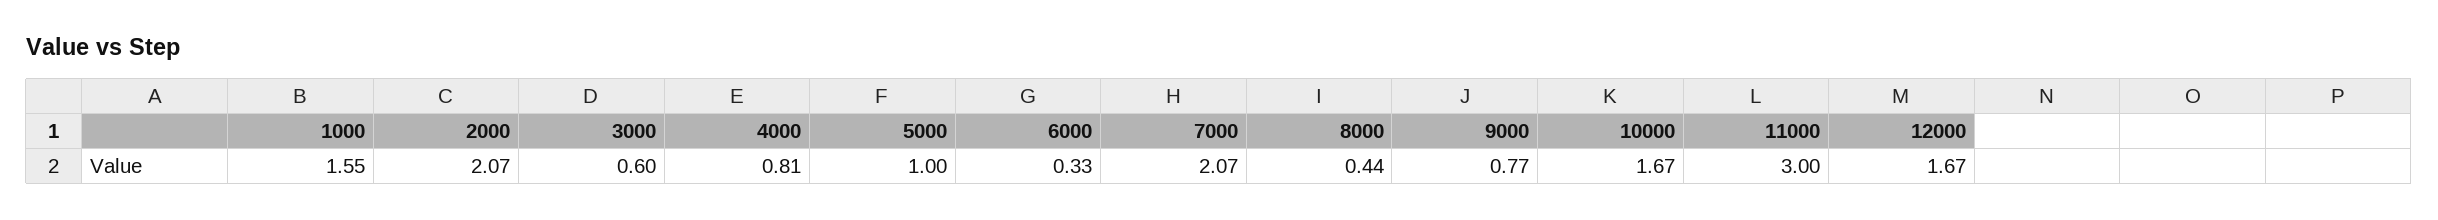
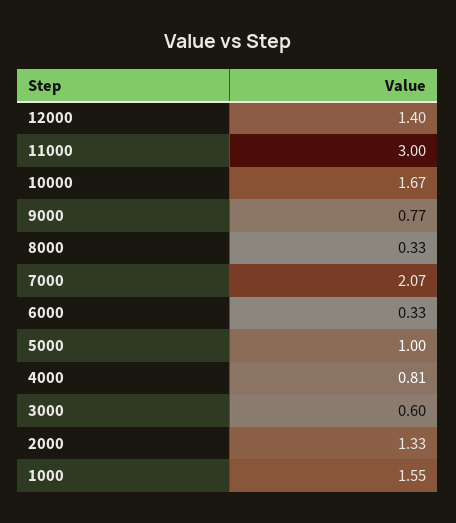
  {
    "1000": 1.55,
-   "2000": 2.07,
+   "2000": 1.33,
    "3000": 0.6,
    "4000": 0.81,
    "5000": 1,
    "6000": 0.33,
    "7000": 2.07,
-   "8000": 0.44,
+   "8000": 0.33,
    "9000": 0.77,
    "10000": 1.67,
    "11000": 3,
-   "12000": 1.67
+   "12000": 1.4
  }

